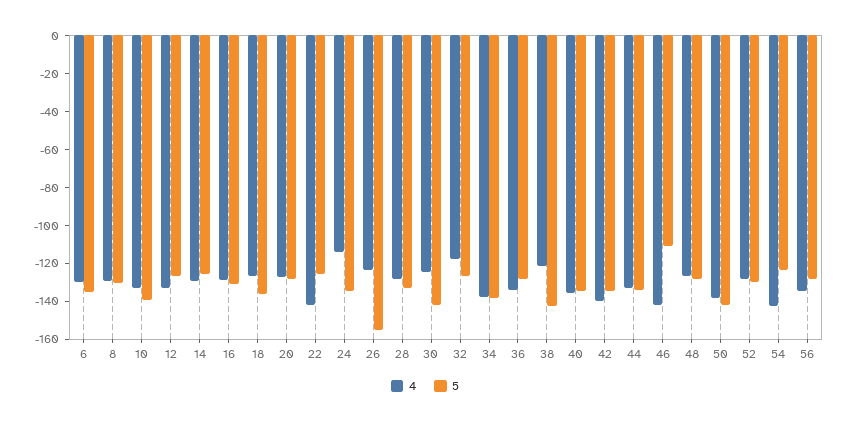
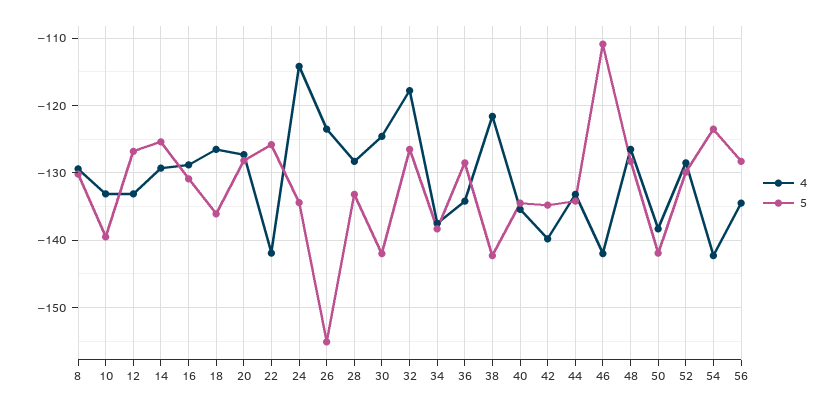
  {
    "4": {
-     "6": -130,
      "8": -129,
      "10": -133,
      "12": -133,
      "14": -129,
      "16": -129,
      "18": -127,
      "20": -127,
      "22": -142,
      "24": -114,
      "26": -124,
      "28": -128,
      "30": -125,
      "32": -118,
      "34": -138,
      "36": -134,
      "38": -122,
      "40": -135,
      "42": -140,
      "44": -133,
      "46": -142,
      "48": -127,
      "50": -138,
      "52": -129,
      "54": -142,
      "56": -135
    },
    "5": {
-     "6": -135,
      "8": -130,
      "10": -140,
      "12": -127,
      "14": -125,
      "16": -131,
      "18": -136,
      "20": -128,
      "22": -126,
      "24": -134,
      "26": -155,
      "28": -133,
      "30": -142,
      "32": -127,
      "34": -138,
      "36": -129,
      "38": -142,
      "40": -135,
      "42": -135,
      "44": -134,
      "46": -111,
      "48": -128,
      "50": -142,
      "52": -130,
      "54": -124,
      "56": -128
    }
  }

